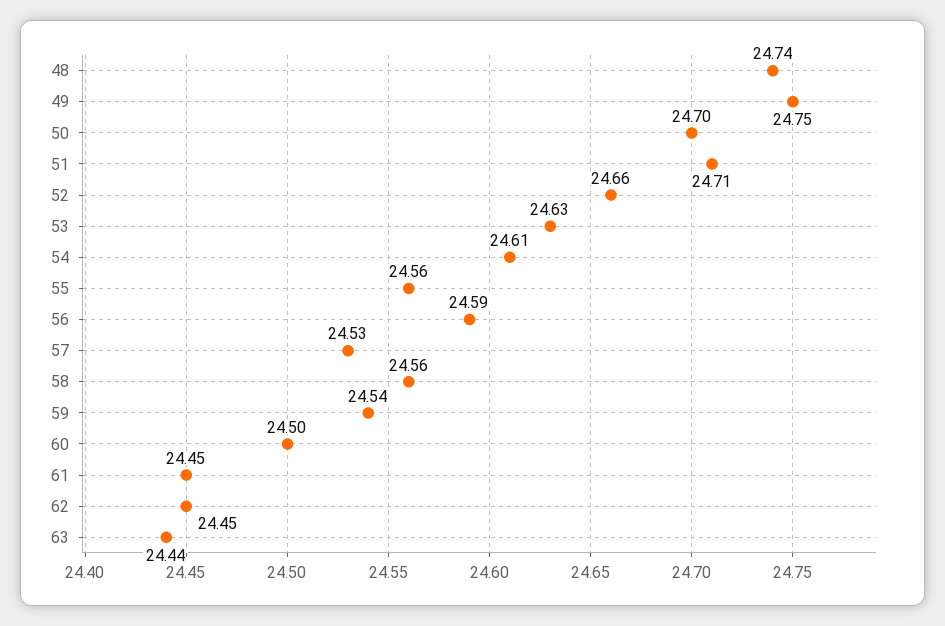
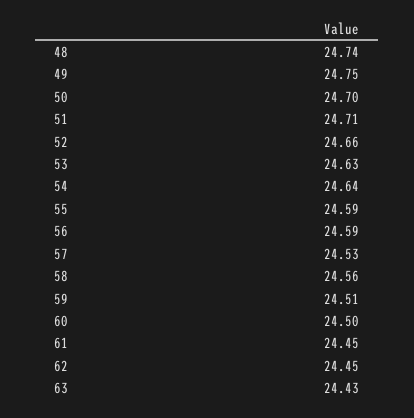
  {
    "48": 24.74,
    "49": 24.75,
    "50": 24.7,
    "51": 24.71,
    "52": 24.66,
    "53": 24.63,
-   "54": 24.61,
+   "54": 24.64,
-   "55": 24.56,
+   "55": 24.59,
    "56": 24.59,
    "57": 24.53,
    "58": 24.56,
-   "59": 24.54,
+   "59": 24.51,
    "60": 24.5,
    "61": 24.45,
    "62": 24.45,
-   "63": 24.44
+   "63": 24.43
  }

